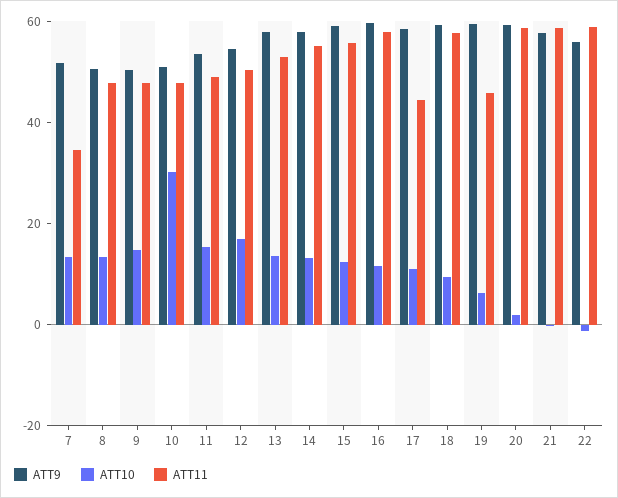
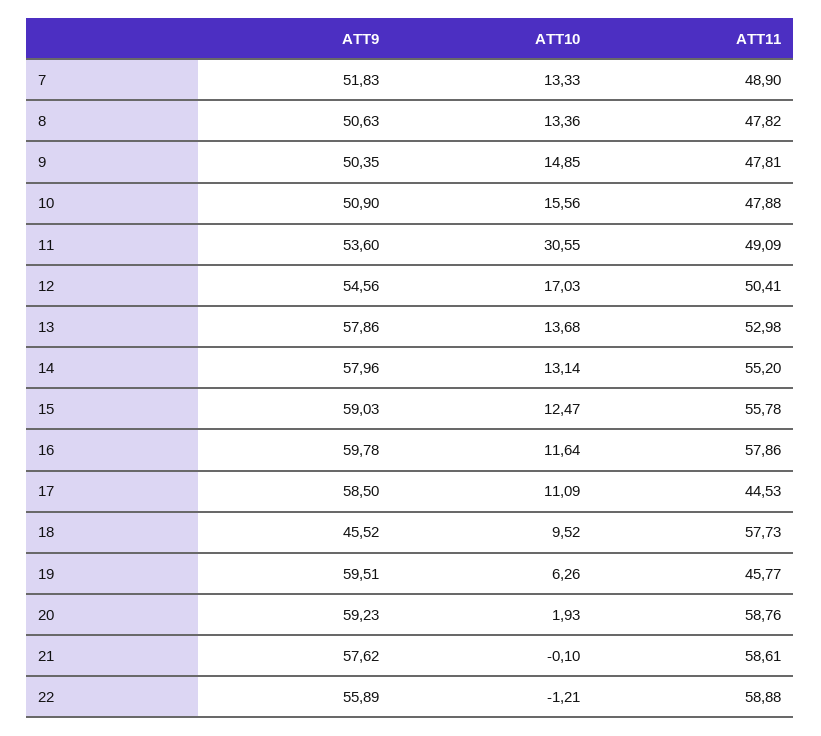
  {
    "ATT9": {
      "7": 51.83,
      "8": 50.63,
      "9": 50.35,
      "10": 50.9,
      "11": 53.6,
      "12": 54.56,
      "13": 57.86,
      "14": 57.96,
      "15": 59.03,
      "16": 59.78,
      "17": 58.5,
-     "18": 60,
+     "18": 45.52,
      "19": 59.51,
      "20": 59.23,
      "21": 57.62,
      "22": 55.89
    },
    "ATT10": {
      "7": 13.33,
      "8": 13.36,
      "9": 14.85,
-     "10": 30,
+     "10": 15.56,
-     "11": 15,
+     "11": 30.55,
      "12": 17.03,
      "13": 13.68,
      "14": 13.14,
      "15": 12.47,
      "16": 11.64,
      "17": 11.09,
      "18": 9.52,
      "19": 6.26,
      "20": 1.93,
      "21": -0.1,
      "22": -1.21
    },
    "ATT11": {
-     "7": 35,
+     "7": 48.9,
      "8": 47.82,
      "9": 47.81,
      "10": 47.88,
      "11": 49.09,
      "12": 50.41,
      "13": 52.98,
      "14": 55.2,
      "15": 55.78,
      "16": 57.86,
      "17": 44.53,
      "18": 57.73,
      "19": 45.77,
      "20": 58.76,
      "21": 58.61,
      "22": 58.88
    }
  }

